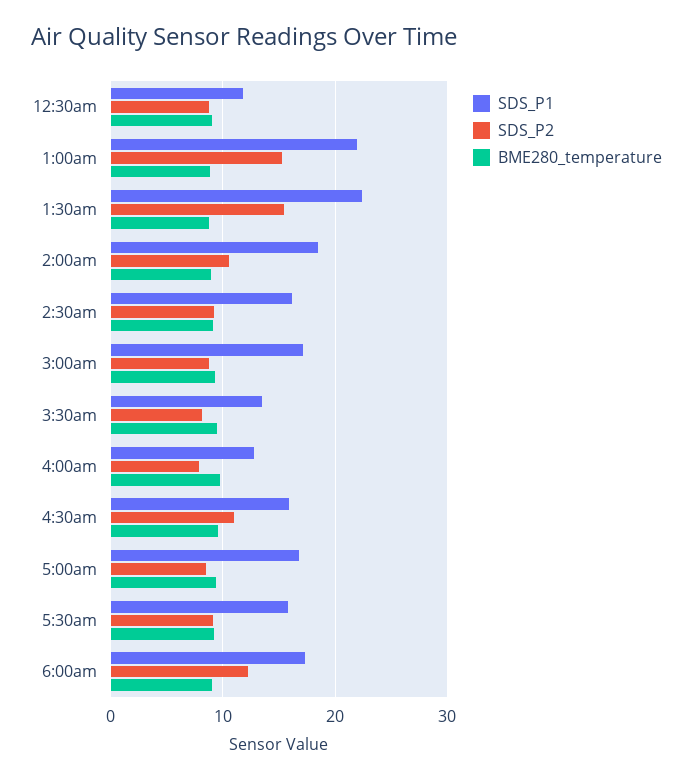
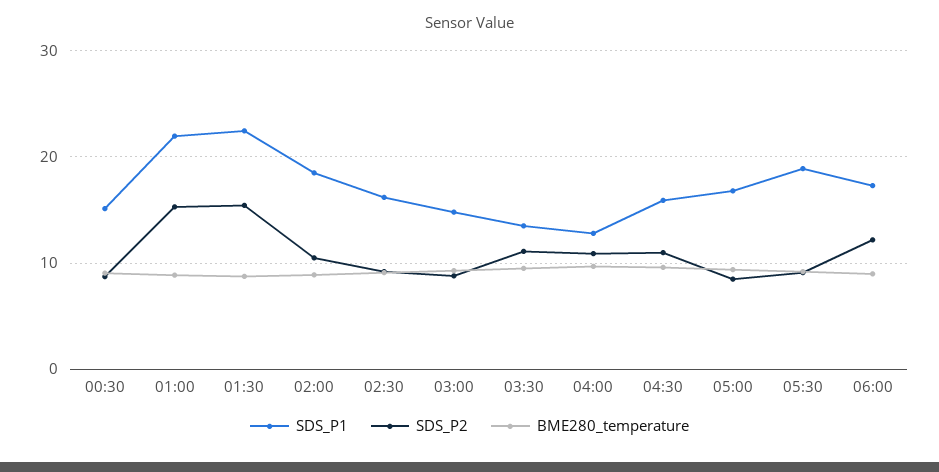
  {
    "SDS_P1": {
-     "12:30am": 12,
+     "12:30am": 15,
      "1:00am": 22,
      "1:30am": 22,
      "2:00am": 19,
      "2:30am": 16,
-     "3:00am": 17,
+     "3:00am": 15,
      "3:30am": 14,
      "4:00am": 13,
      "4:30am": 16,
      "5:00am": 17,
-     "5:30am": 16,
+     "5:30am": 19,
      "6:00am": 17
    },
    "SDS_P2": {
      "12:30am": 9,
      "1:00am": 15,
      "1:30am": 15,
      "2:00am": 11,
      "2:30am": 9,
      "3:00am": 9,
-     "3:30am": 8,
+     "3:30am": 11,
-     "4:00am": 8,
+     "4:00am": 11,
      "4:30am": 11,
      "5:00am": 9,
      "5:30am": 9,
      "6:00am": 12
    },
    "BME280_temperature": {
      "12:30am": 9,
      "1:00am": 9,
      "1:30am": 9,
      "2:00am": 9,
      "2:30am": 9,
      "3:00am": 9,
      "3:30am": 10,
      "4:00am": 10,
      "4:30am": 10,
      "5:00am": 9,
      "5:30am": 9,
      "6:00am": 9
    }
  }

